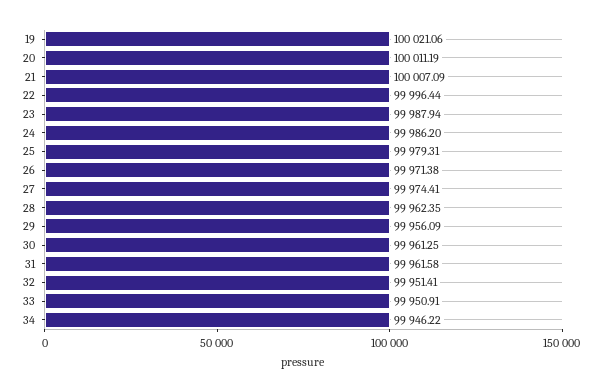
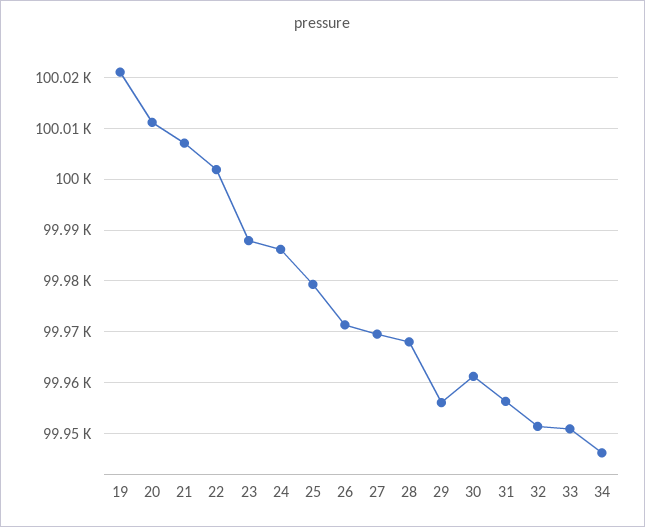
  {
    "19": 100021.06,
    "20": 100011.19,
    "21": 100007.09,
-   "22": 99996.44,
+   "22": 100002,
    "23": 99987.94,
    "24": 99986.2,
    "25": 99979.31,
    "26": 99971.38,
-   "27": 99974.41,
+   "27": 99970,
-   "28": 99962.35,
+   "28": 99968,
    "29": 99956.09,
    "30": 99961.25,
-   "31": 99961.58,
+   "31": 99956,
    "32": 99951.41,
    "33": 99950.91,
    "34": 99946.22
  }

